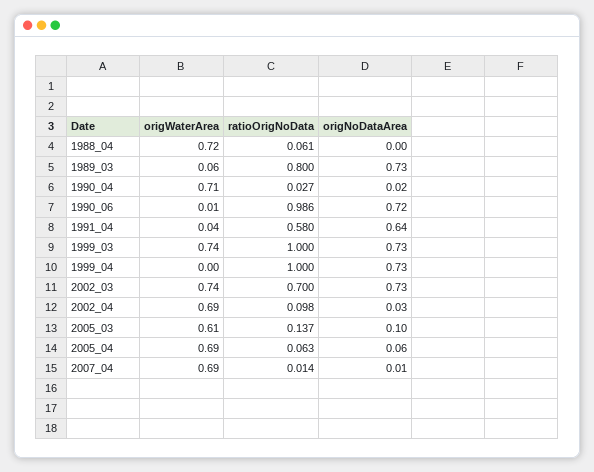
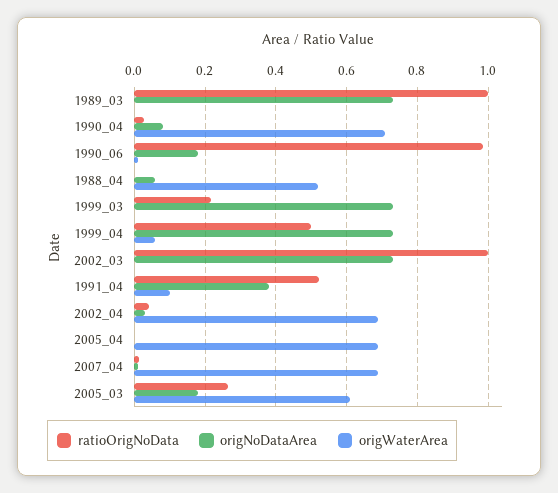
  {
    "origWaterArea": {
-     "1988_04": 0.72,
+     "1988_04": 0.52,
-     "1989_03": 0.06,
+     "1989_03": 0,
      "1990_04": 0.71,
      "1990_06": 0.01,
-     "1991_04": 0.04,
+     "1991_04": 0.1,
-     "1999_03": 0.74,
+     "1999_03": 0,
-     "1999_04": 0,
+     "1999_04": 0.06,
-     "2002_03": 0.74,
+     "2002_03": 0,
      "2002_04": 0.69,
      "2005_03": 0.61,
      "2005_04": 0.69,
      "2007_04": 0.69
    },
    "ratioOrigNoData": {
-     "1988_04": 0.061,
+     "1988_04": 0,
-     "1989_03": 0.8,
+     "1989_03": 1,
      "1990_04": 0.027,
      "1990_06": 0.986,
-     "1991_04": 0.58,
+     "1991_04": 0.52,
-     "1999_03": 1,
+     "1999_03": 0.22,
-     "1999_04": 1,
+     "1999_04": 0.5,
-     "2002_03": 0.7,
+     "2002_03": 1,
-     "2002_04": 0.098,
+     "2002_04": 0.04,
-     "2005_03": 0.137,
+     "2005_03": 0.26,
-     "2005_04": 0.063,
+     "2005_04": 0,
      "2007_04": 0.014
    },
    "origNoDataArea": {
-     "1988_04": 0,
+     "1988_04": 0.06,
      "1989_03": 0.73,
-     "1990_04": 0.02,
+     "1990_04": 0.08,
-     "1990_06": 0.72,
+     "1990_06": 0.18,
-     "1991_04": 0.64,
+     "1991_04": 0.38,
      "1999_03": 0.73,
      "1999_04": 0.73,
      "2002_03": 0.73,
      "2002_04": 0.03,
-     "2005_03": 0.1,
+     "2005_03": 0.18,
-     "2005_04": 0.06,
+     "2005_04": 0,
      "2007_04": 0.01
    }
  }

